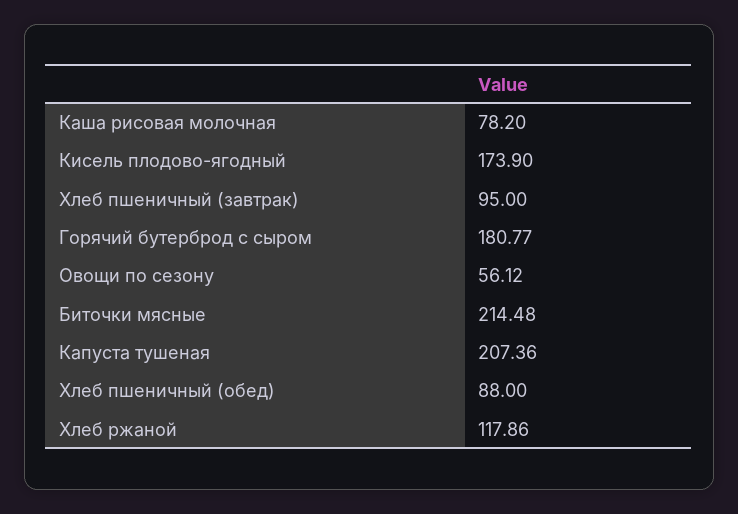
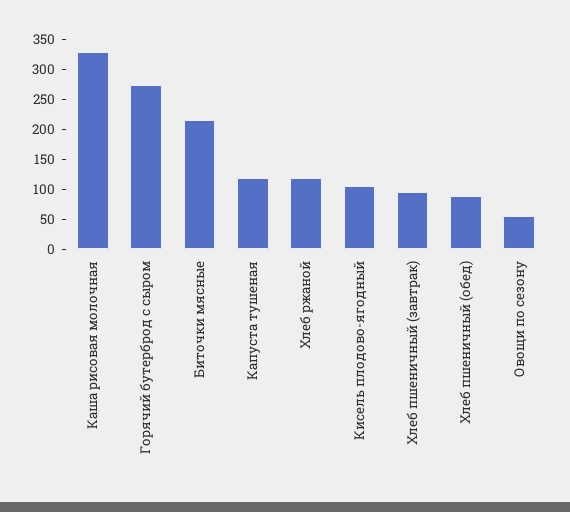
  {
-   "Каша рисовая молочная": 78.2,
+   "Каша рисовая молочная": 325,
-   "Кисель плодово-ягодный": 173.9,
+   "Кисель плодово-ягодный": 100,
    "Хлеб пшеничный (завтрак)": 95,
-   "Горячий бутерброд с сыром": 180.77,
+   "Горячий бутерброд с сыром": 275,
    "Овощи по сезону": 56.12,
    "Биточки мясные": 214.48,
-   "Капуста тушеная": 207.36,
+   "Капуста тушеная": 125,
    "Хлеб пшеничный (обед)": 88,
    "Хлеб ржаной": 117.86
  }

